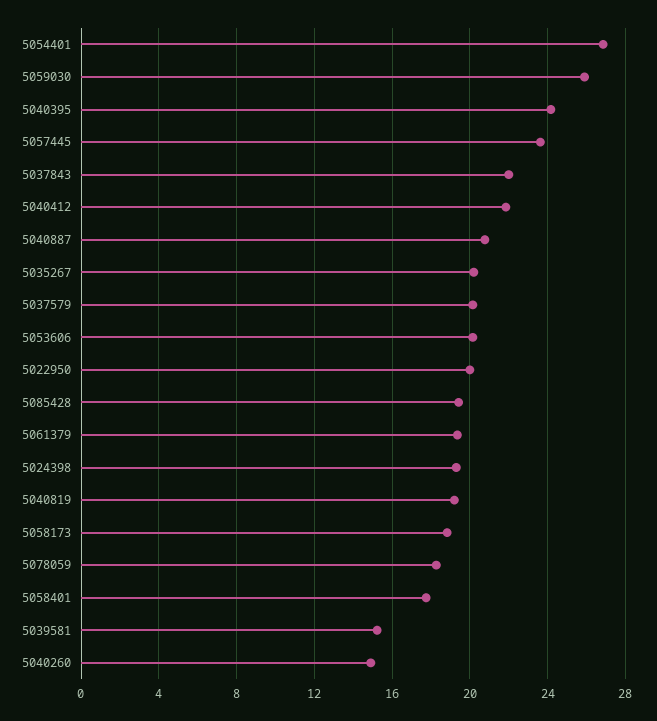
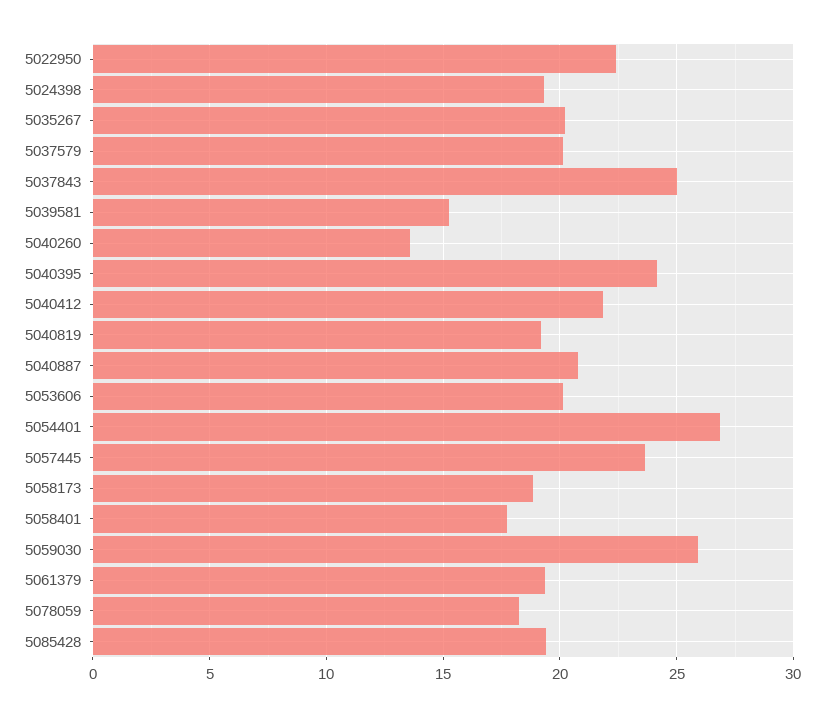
  {
    "5054401": 27,
    "5059030": 26,
    "5040395": 24,
    "5057445": 23.5,
-   "5037843": 22,
+   "5037843": 25,
    "5040412": 22,
    "5040887": 21,
    "5035267": 20,
    "5037579": 20,
    "5053606": 20,
-   "5022950": 20,
+   "5022950": 22.5,
    "5085428": 19.5,
    "5061379": 19.5,
    "5024398": 19.5,
    "5040819": 19,
    "5058173": 19,
    "5078059": 18.5,
    "5058401": 18,
    "5039581": 15,
-   "5040260": 15
+   "5040260": 13.5
  }

